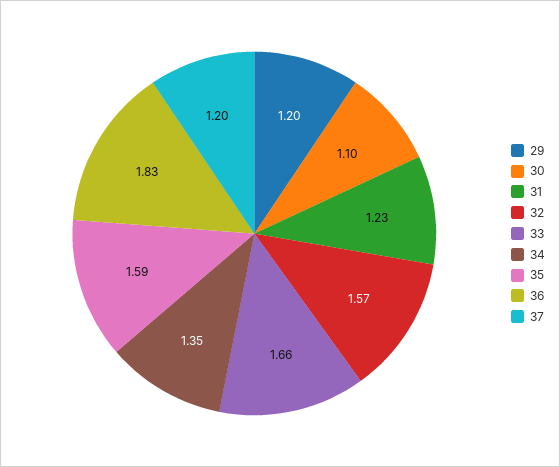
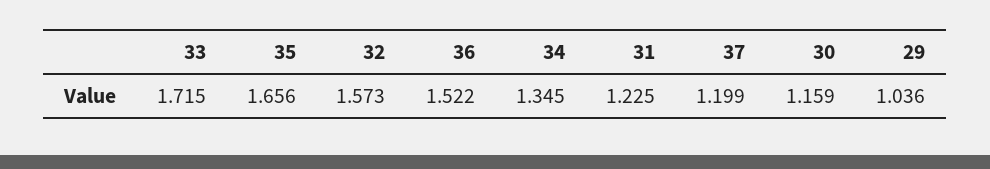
  {
-   "29": 1.2,
+   "29": 1.036,
-   "30": 1.1,
+   "30": 1.159,
    "31": 1.225,
    "32": 1.573,
-   "33": 1.66,
+   "33": 1.715,
    "34": 1.345,
-   "35": 1.59,
+   "35": 1.656,
-   "36": 1.83,
+   "36": 1.522,
    "37": 1.199
  }

